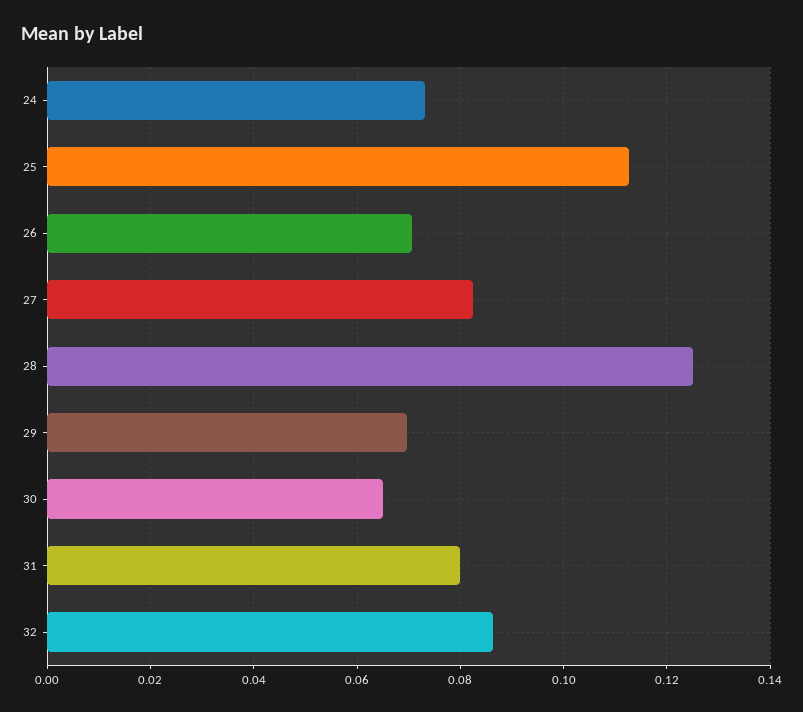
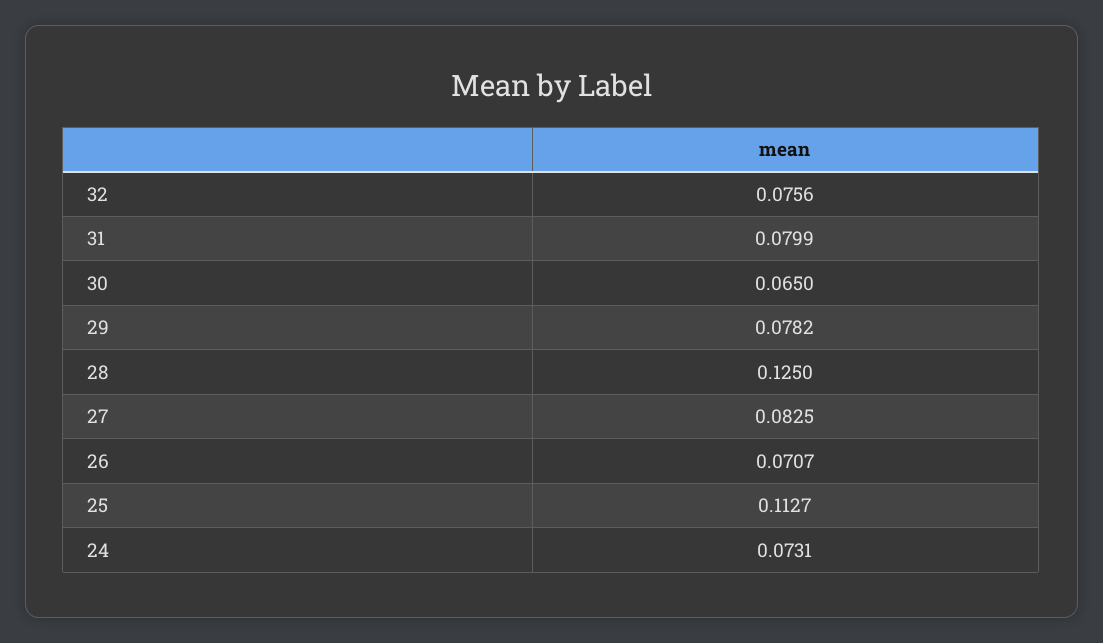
  {
    "24": 0.0731,
    "25": 0.1127,
    "26": 0.0707,
    "27": 0.0825,
    "28": 0.125,
-   "29": 0.07,
+   "29": 0.0782,
    "30": 0.065,
    "31": 0.0799,
-   "32": 0.086
+   "32": 0.0756
  }

